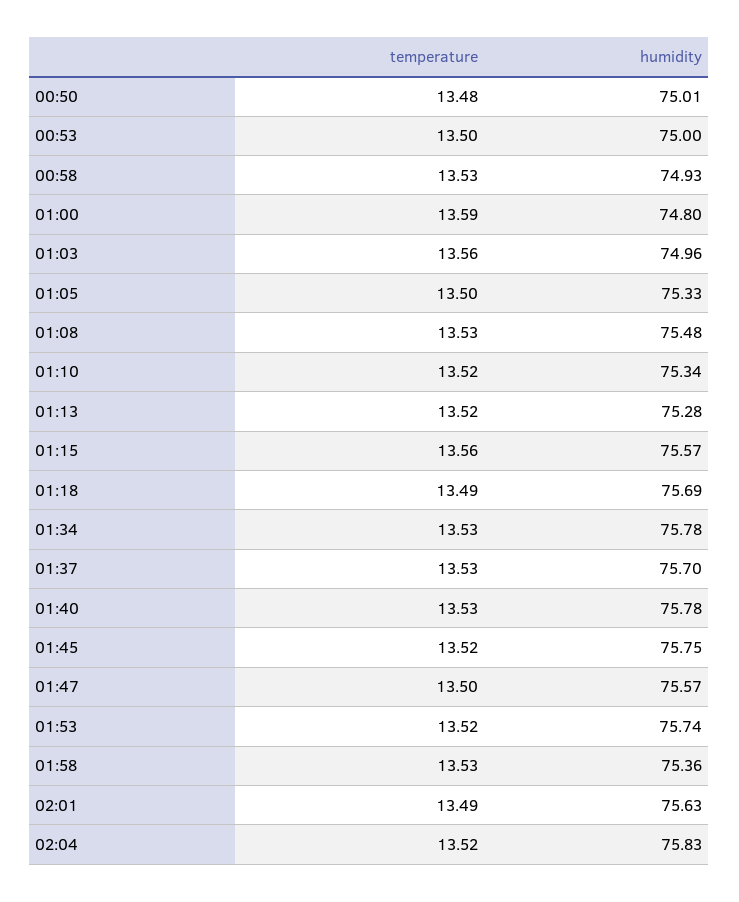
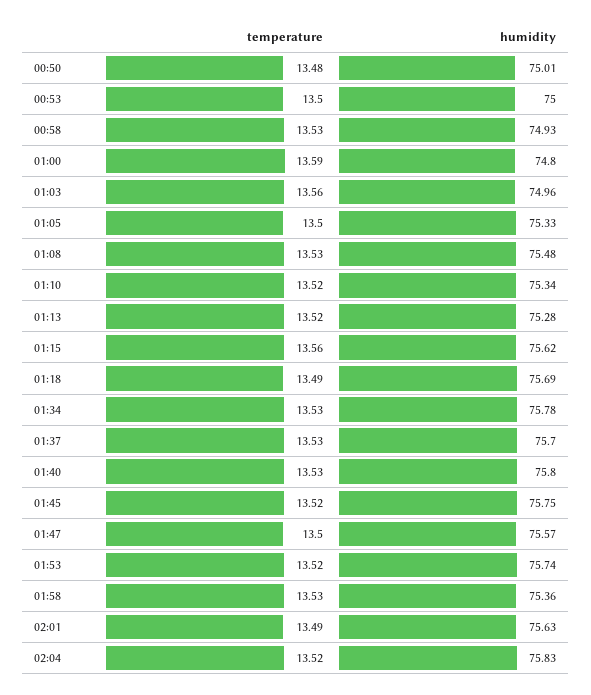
  {
    "temperature": {
      "00:50": 13.48,
      "00:53": 13.5,
      "00:58": 13.53,
      "01:00": 13.59,
      "01:03": 13.56,
      "01:05": 13.5,
      "01:08": 13.53,
      "01:10": 13.52,
      "01:13": 13.52,
      "01:15": 13.56,
      "01:18": 13.49,
      "01:34": 13.53,
      "01:37": 13.53,
      "01:40": 13.53,
      "01:45": 13.52,
      "01:47": 13.5,
      "01:53": 13.52,
      "01:58": 13.53,
      "02:01": 13.49,
      "02:04": 13.52
    },
    "humidity": {
      "00:50": 75.01,
      "00:53": 75,
      "00:58": 74.93,
      "01:00": 74.8,
      "01:03": 74.96,
      "01:05": 75.33,
      "01:08": 75.48,
      "01:10": 75.34,
      "01:13": 75.28,
-     "01:15": 75.57,
+     "01:15": 75.62,
      "01:18": 75.69,
      "01:34": 75.78,
      "01:37": 75.7,
-     "01:40": 75.78,
+     "01:40": 75.8,
      "01:45": 75.75,
      "01:47": 75.57,
      "01:53": 75.74,
      "01:58": 75.36,
      "02:01": 75.63,
      "02:04": 75.83
    }
  }

